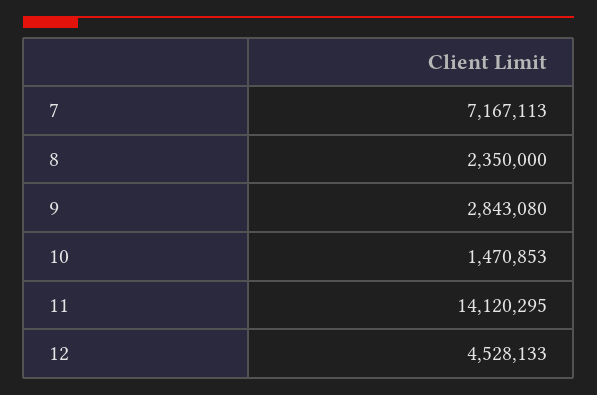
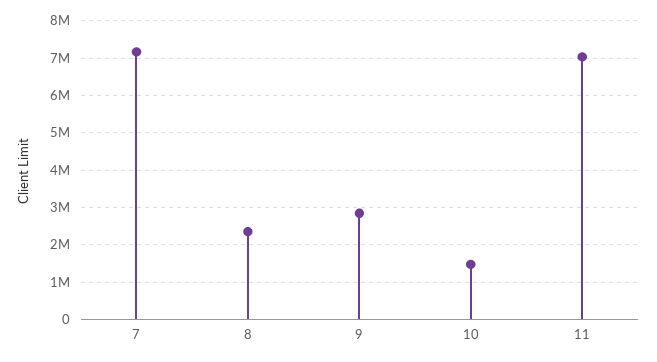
  {
    "7": 7167113,
    "8": 2350000,
    "9": 2843080,
    "10": 1470853,
-   "11": 14120295,
+   "11": 7000000
-   "12": 4528133
  }

